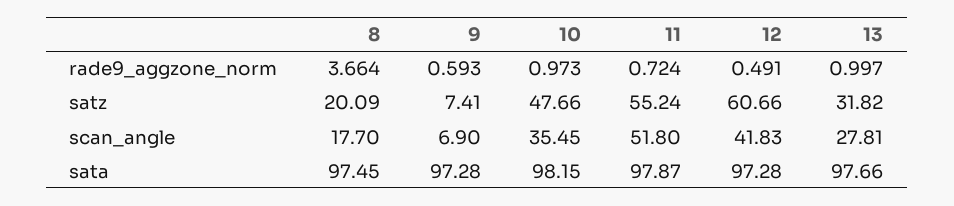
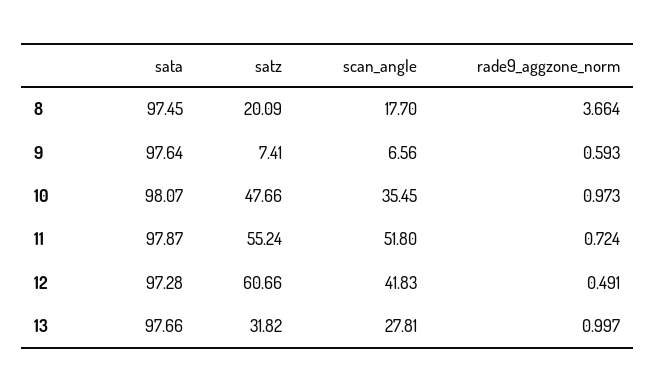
  {
    "8": {
      "rade9_aggzone_norm": 3.664,
      "satz": 20.09,
      "scan_angle": 17.7,
      "sata": 97.45
    },
    "9": {
      "rade9_aggzone_norm": 0.593,
      "satz": 7.41,
-     "scan_angle": 6.9,
+     "scan_angle": 6.56,
-     "sata": 97.28
+     "sata": 97.64
    },
    "10": {
      "rade9_aggzone_norm": 0.973,
      "satz": 47.66,
      "scan_angle": 35.45,
-     "sata": 98.15
+     "sata": 98.07
    },
    "11": {
      "rade9_aggzone_norm": 0.724,
      "satz": 55.24,
      "scan_angle": 51.8,
      "sata": 97.87
    },
    "12": {
      "rade9_aggzone_norm": 0.491,
      "satz": 60.66,
      "scan_angle": 41.83,
      "sata": 97.28
    },
    "13": {
      "rade9_aggzone_norm": 0.997,
      "satz": 31.82,
      "scan_angle": 27.81,
      "sata": 97.66
    }
  }

